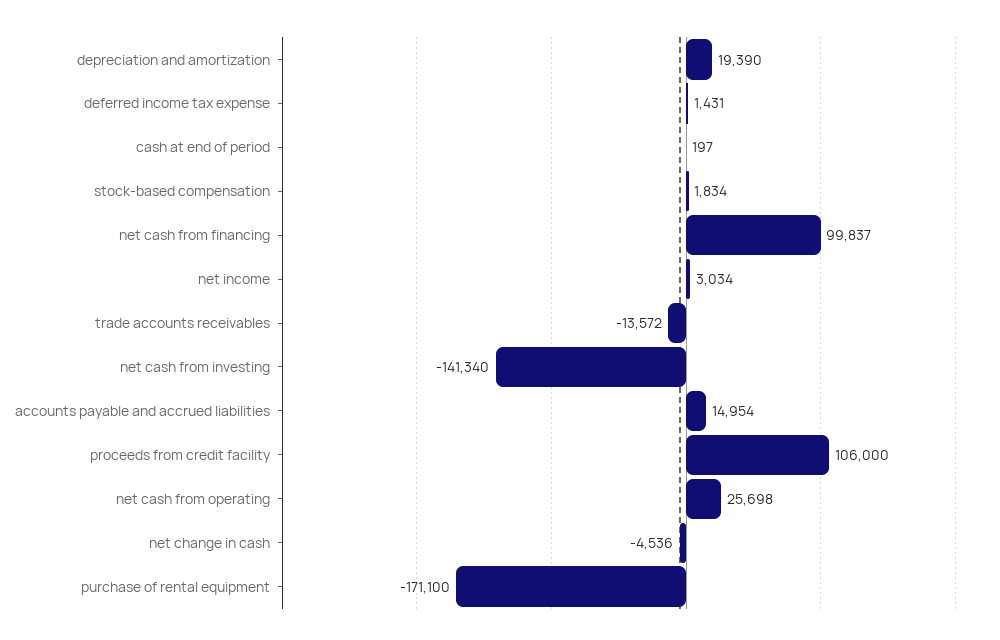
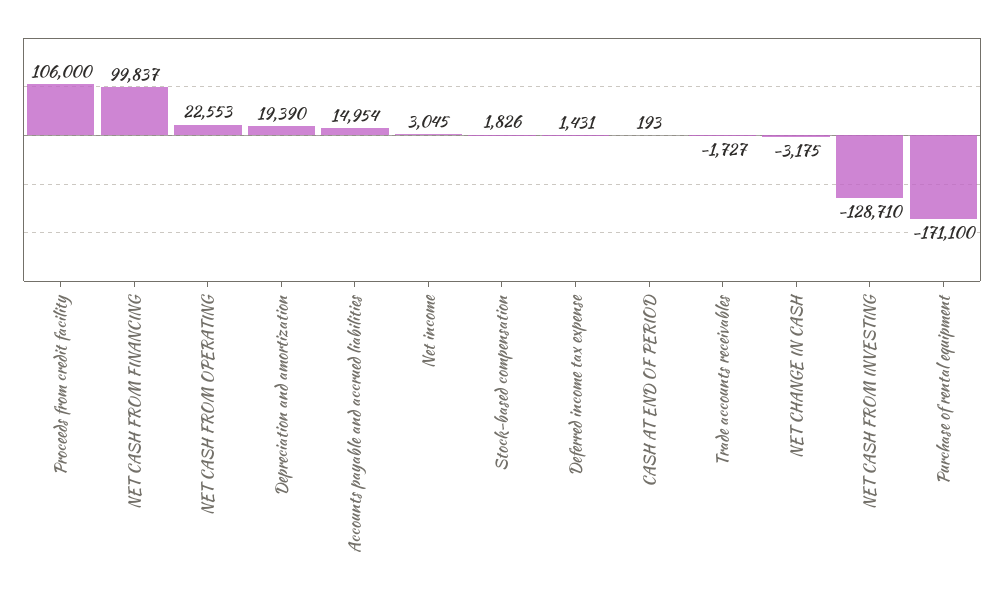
  {
    "depreciation and amortization": 19390,
    "deferred income tax expense": 1431,
-   "cash at end of period": 197,
+   "cash at end of period": 193,
-   "stock-based compensation": 1834,
+   "stock-based compensation": 1826,
    "net cash from financing": 99837,
-   "net income": 3034,
+   "net income": 3045,
-   "trade accounts receivables": -13572,
+   "trade accounts receivables": -1727,
-   "net cash from investing": -141340,
+   "net cash from investing": -128710,
    "accounts payable and accrued liabilities": 14954,
    "proceeds from credit facility": 106000,
-   "net cash from operating": 25698,
+   "net cash from operating": 22553,
-   "net change in cash": -4536,
+   "net change in cash": -3175,
    "purchase of rental equipment": -171100
  }

